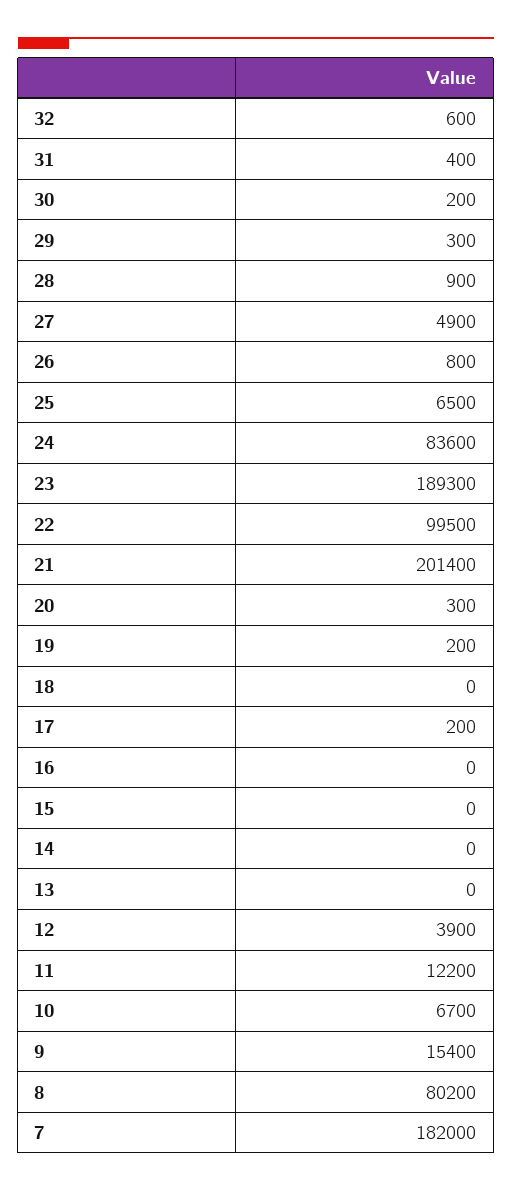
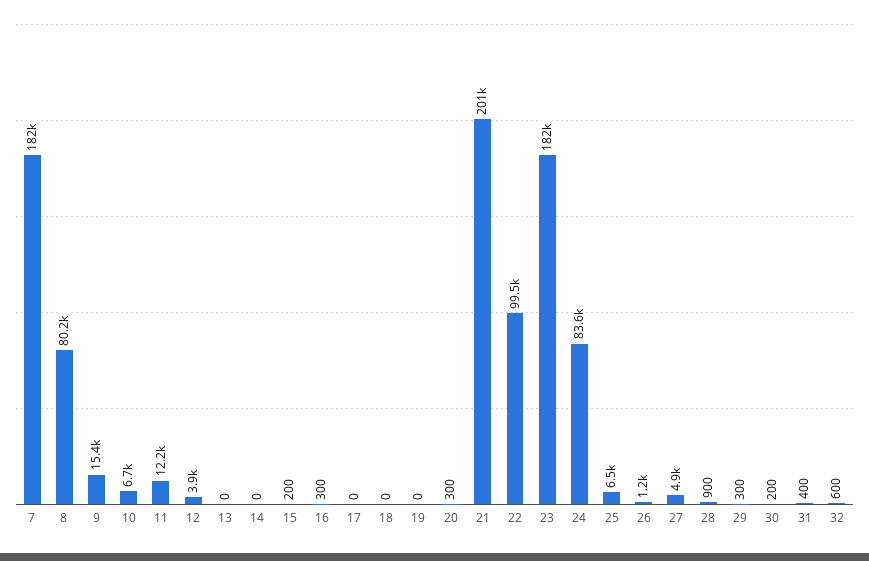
  {
    "32": 600,
    "31": 400,
    "30": 200,
    "29": 300,
    "28": 900,
    "27": 4900,
-   "26": 800,
+   "26": 1200,
    "25": 6500,
    "24": 83600,
-   "23": 189300,
+   "23": 182000,
    "22": 99500,
    "21": 201400,
    "20": 300,
-   "19": 200,
+   "19": 0,
    "18": 0,
-   "17": 200,
+   "17": 0,
-   "16": 0,
+   "16": 300,
-   "15": 0,
+   "15": 200,
    "14": 0,
    "13": 0,
    "12": 3900,
    "11": 12200,
    "10": 6700,
    "9": 15400,
    "8": 80200,
    "7": 182000
  }

